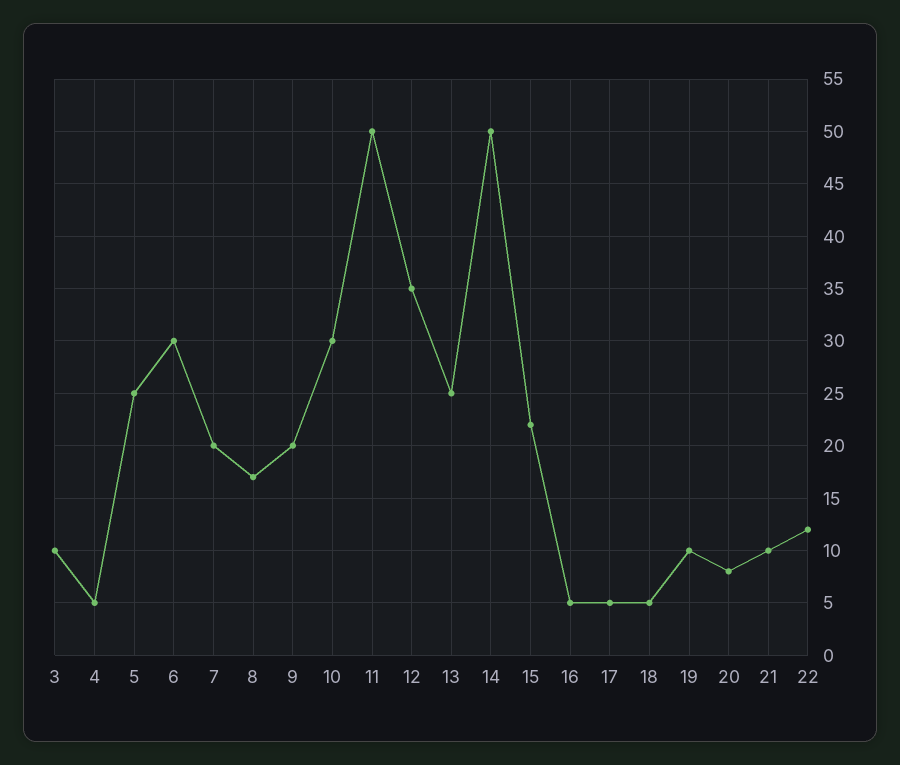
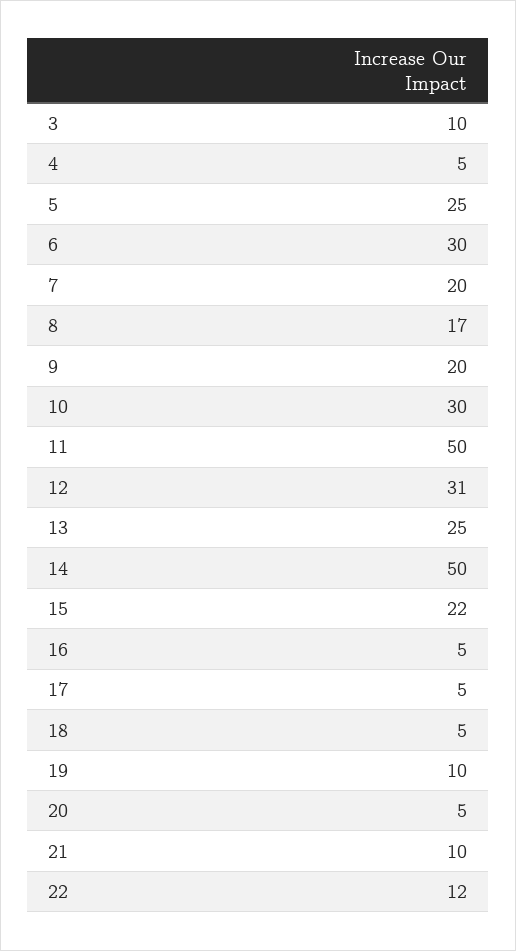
  {
    "3": 10,
    "4": 5,
    "5": 25,
    "6": 30,
    "7": 20,
    "8": 17,
    "9": 20,
    "10": 30,
    "11": 50,
-   "12": 35,
+   "12": 31,
    "13": 25,
    "14": 50,
    "15": 22,
    "16": 5,
    "17": 5,
    "18": 5,
    "19": 10,
-   "20": 8,
+   "20": 5,
    "21": 10,
    "22": 12
  }

